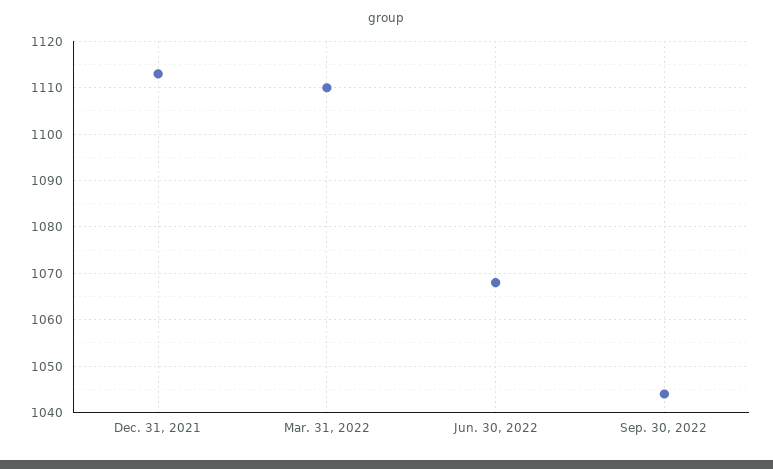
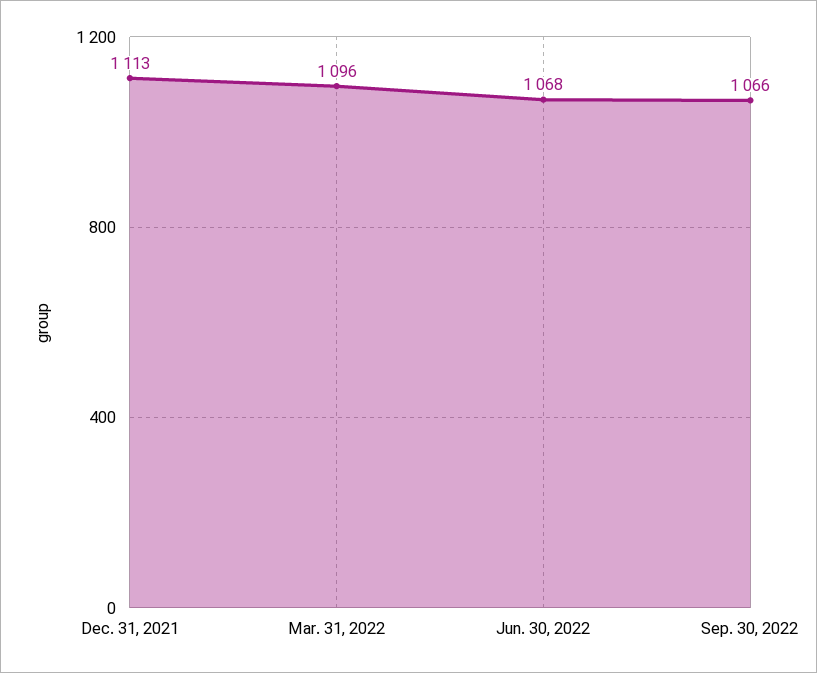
  {
    "Dec. 31, 2021": 1113,
-   "Mar. 31, 2022": 1110,
+   "Mar. 31, 2022": 1096,
    "Jun. 30, 2022": 1068,
-   "Sep. 30, 2022": 1045
+   "Sep. 30, 2022": 1066
  }

